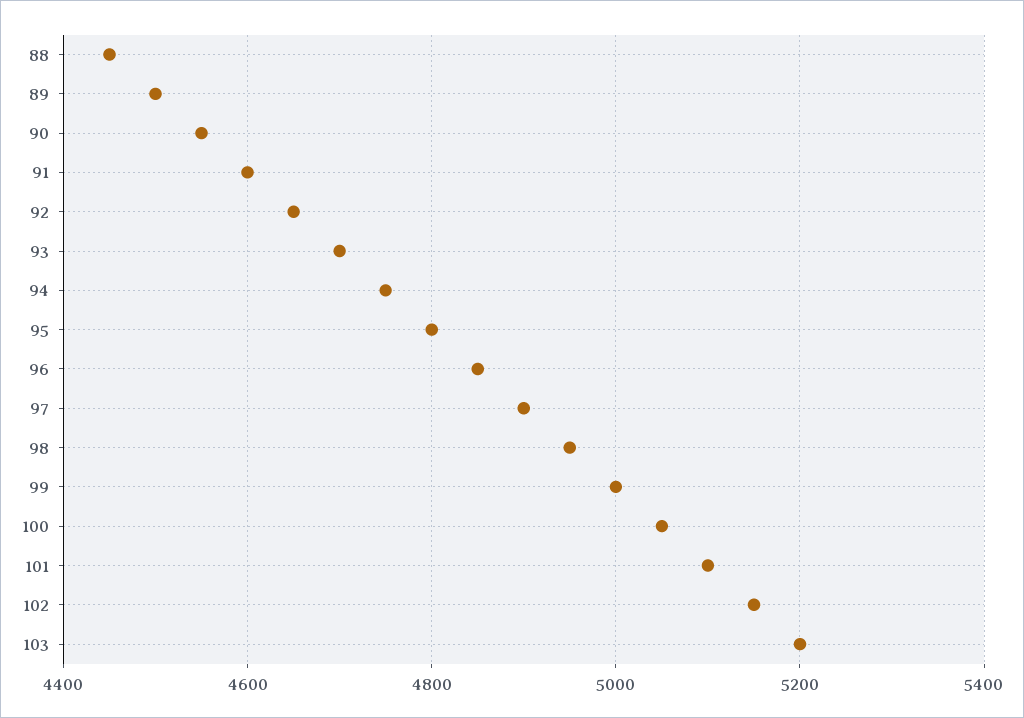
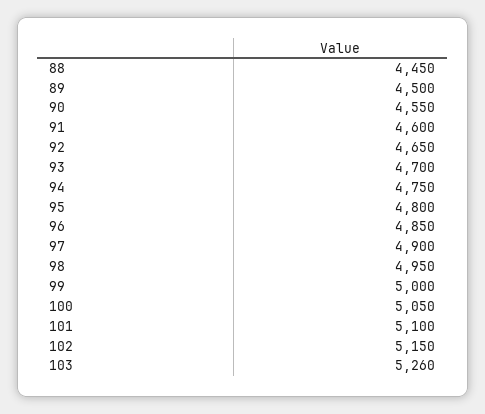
  {
    "88": 4450,
    "89": 4500,
    "90": 4550,
    "91": 4600,
    "92": 4650,
    "93": 4700,
    "94": 4750,
    "95": 4800,
    "96": 4850,
    "97": 4900,
    "98": 4950,
    "99": 5000,
    "100": 5050,
    "101": 5100,
    "102": 5150,
-   "103": 5200
+   "103": 5260
  }

